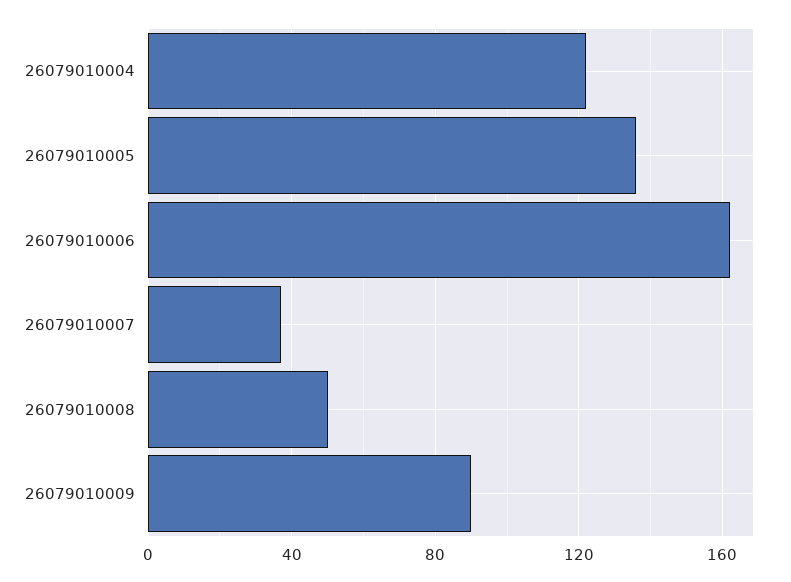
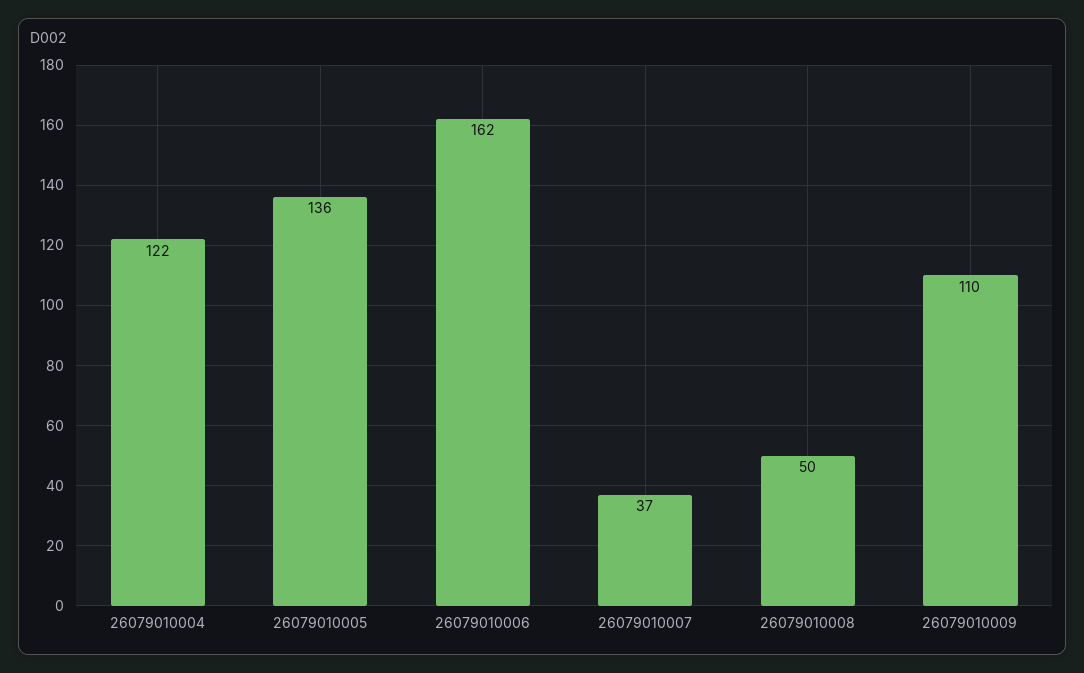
  {
    "26079010004": 122,
    "26079010005": 136,
    "26079010006": 162,
    "26079010007": 37,
    "26079010008": 50,
-   "26079010009": 90
+   "26079010009": 110
  }

